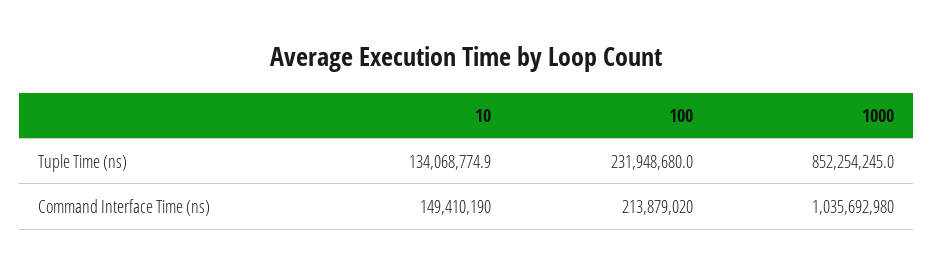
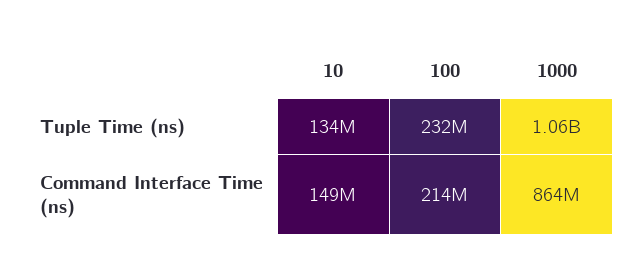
  {
    "10": {
      "Tuple Time (ns)": 134068774.9,
      "Command Interface Time (ns)": 149410190
    },
    "100": {
      "Tuple Time (ns)": 231948680,
      "Command Interface Time (ns)": 213879020
    },
    "1000": {
-     "Tuple Time (ns)": 852254245,
+     "Tuple Time (ns)": 1060000000,
-     "Command Interface Time (ns)": 1035692980
+     "Command Interface Time (ns)": 864000000
    }
  }

